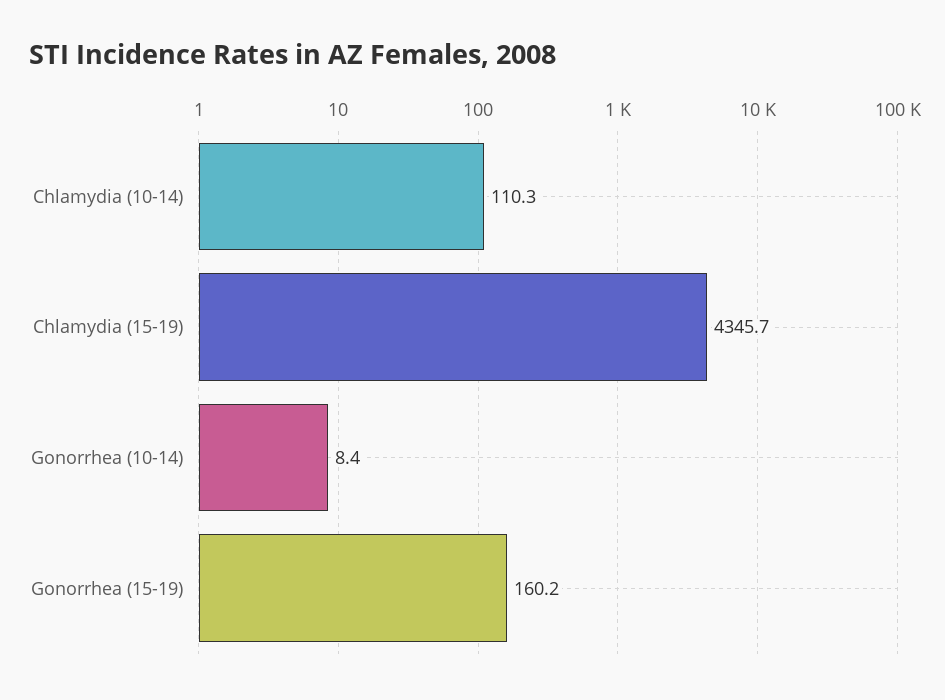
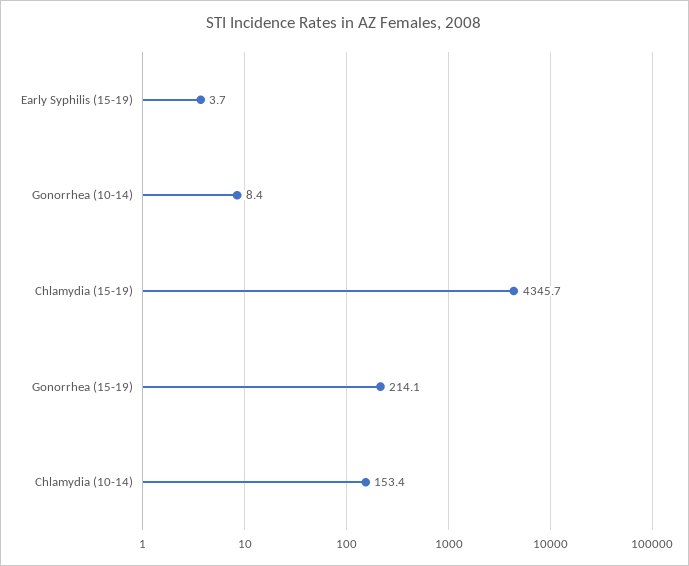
  {
-   "Chlamydia (10-14)": 110.3,
+   "Chlamydia (10-14)": 153.4,
    "Chlamydia (15-19)": 4345.7,
    "Gonorrhea (10-14)": 8.4,
-   "Gonorrhea (15-19)": 160.2
+   "Gonorrhea (15-19)": 214.1,
+   "Early Syphilis (15-19)": 3.7
  }

